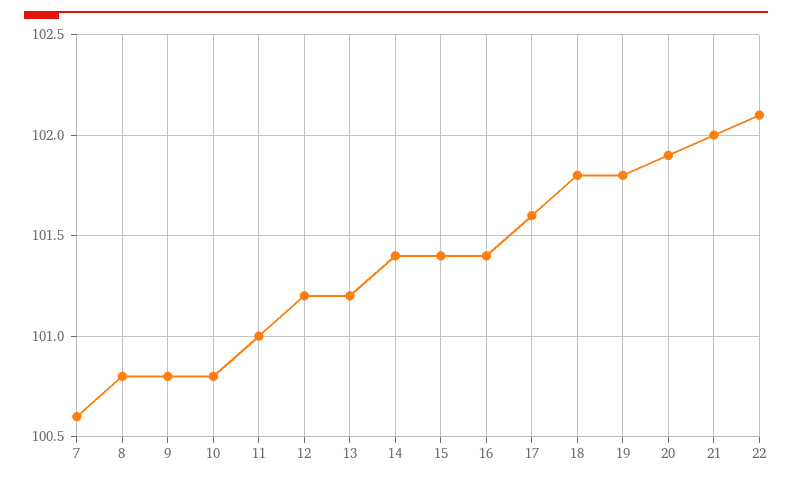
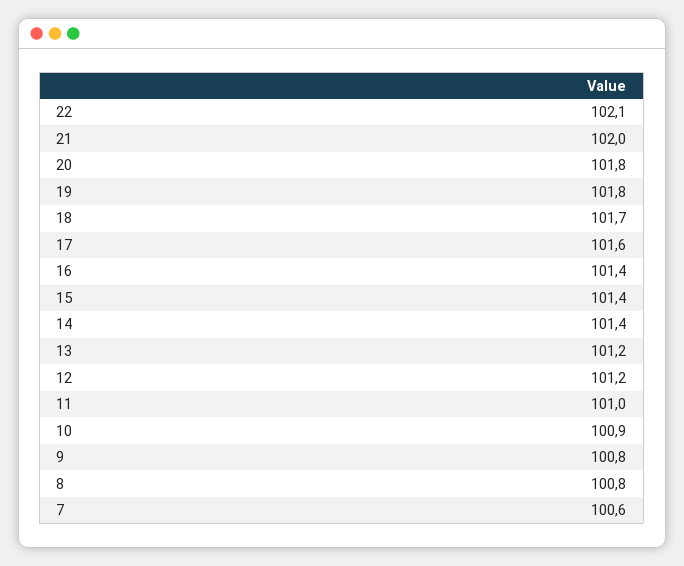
  {
    "7": 100.6,
    "8": 100.8,
    "9": 100.8,
-   "10": 100.8,
+   "10": 100.9,
    "11": 101,
    "12": 101.2,
    "13": 101.2,
    "14": 101.4,
    "15": 101.4,
    "16": 101.4,
    "17": 101.6,
-   "18": 101.8,
+   "18": 101.7,
    "19": 101.8,
-   "20": 101.9,
+   "20": 101.8,
    "21": 102,
    "22": 102.1
  }

